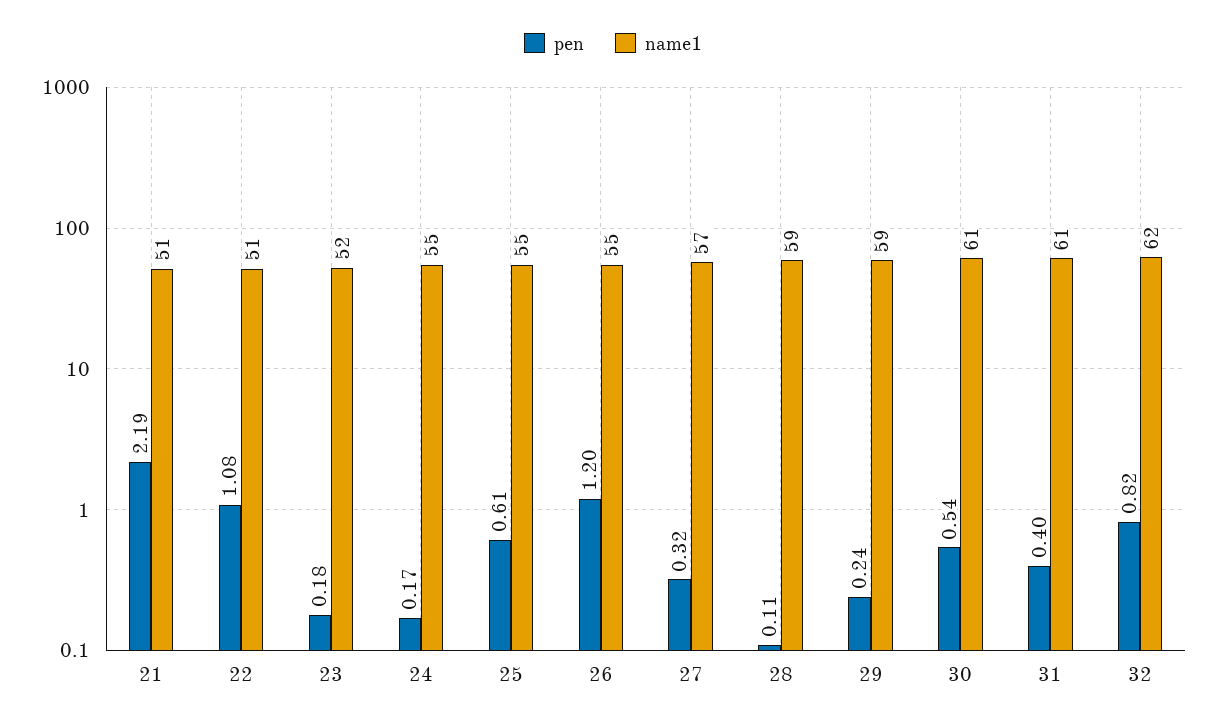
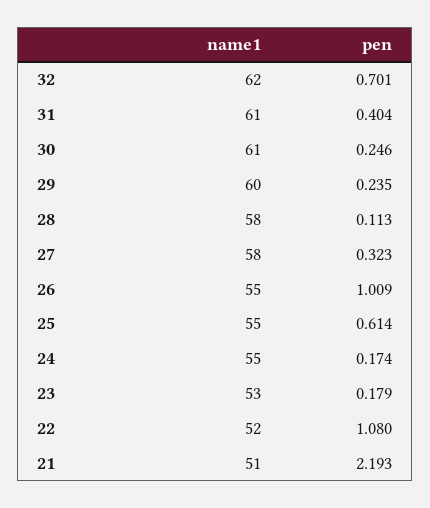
  {
    "pen": {
      "21": 2.193,
      "22": 1.08,
      "23": 0.179,
      "24": 0.174,
      "25": 0.614,
-     "26": 1.2,
+     "26": 1.009,
      "27": 0.323,
      "28": 0.113,
      "29": 0.235,
-     "30": 0.54,
+     "30": 0.246,
      "31": 0.404,
-     "32": 0.82
+     "32": 0.701
    },
    "name1": {
      "21": 51,
-     "22": 51,
+     "22": 52,
-     "23": 52,
+     "23": 53,
      "24": 55,
      "25": 55,
      "26": 55,
-     "27": 57,
+     "27": 58,
-     "28": 59,
+     "28": 58,
-     "29": 59,
+     "29": 60,
      "30": 61,
      "31": 61,
      "32": 62
    }
  }

